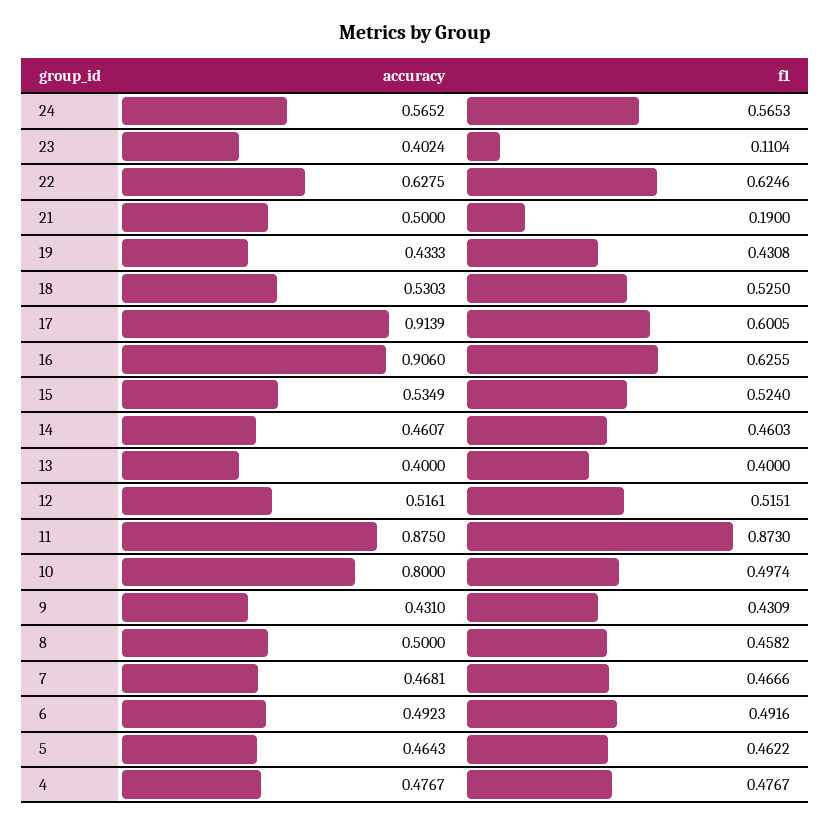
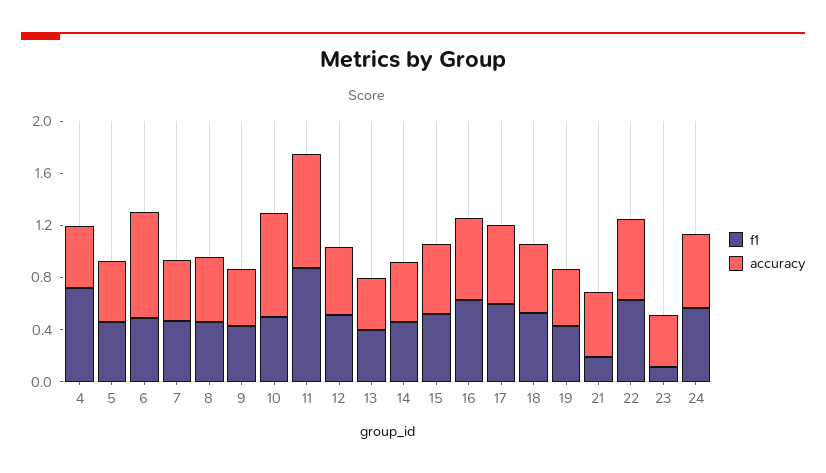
  {
    "accuracy": {
      "24": 0.5652,
      "23": 0.4024,
      "22": 0.6275,
      "21": 0.5,
      "19": 0.4333,
      "18": 0.5303,
-     "17": 0.9139,
+     "17": 0.6,
-     "16": 0.906,
+     "16": 0.6,
      "15": 0.5349,
      "14": 0.4607,
      "13": 0.4,
      "12": 0.5161,
      "11": 0.875,
      "10": 0.8,
      "9": 0.431,
      "8": 0.5,
      "7": 0.4681,
-     "6": 0.4923,
+     "6": 0.8,
      "5": 0.4643,
      "4": 0.4767
    },
    "f1": {
      "24": 0.5653,
      "23": 0.1104,
      "22": 0.6246,
      "21": 0.19,
      "19": 0.4308,
      "18": 0.525,
      "17": 0.6005,
      "16": 0.6255,
      "15": 0.524,
      "14": 0.4603,
      "13": 0.4,
      "12": 0.5151,
      "11": 0.873,
      "10": 0.4974,
      "9": 0.4309,
      "8": 0.4582,
      "7": 0.4666,
      "6": 0.4916,
      "5": 0.4622,
-     "4": 0.4767
+     "4": 0.7
    }
  }

